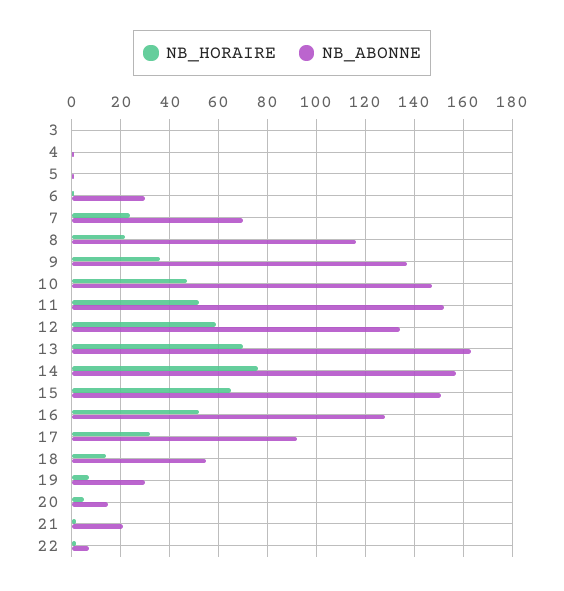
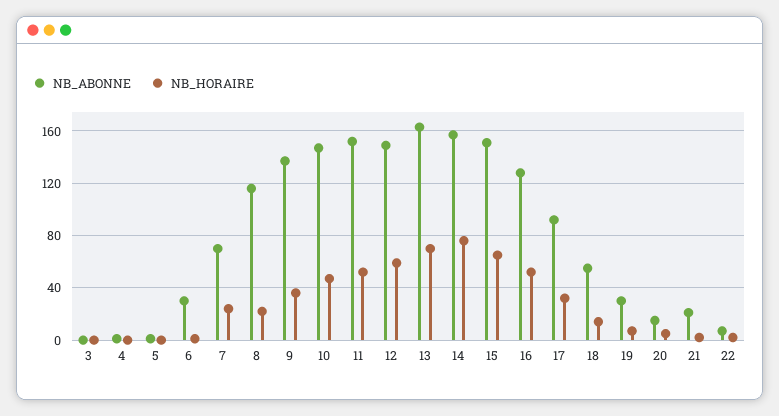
  {
    "NB_HORAIRE": {
      "3": 0,
      "4": 0,
      "5": 0,
      "6": 0,
      "7": 25,
      "8": 20,
      "9": 35,
      "10": 45,
      "11": 50,
      "12": 60,
      "13": 70,
      "14": 75,
      "15": 65,
      "16": 50,
      "17": 30,
      "18": 15,
      "19": 5,
      "20": 5,
      "21": 0,
      "22": 0
    },
    "NB_ABONNE": {
      "3": 0,
      "4": 0,
      "5": 0,
      "6": 30,
      "7": 70,
      "8": 115,
      "9": 135,
      "10": 145,
      "11": 150,
-     "12": 135,
+     "12": 150,
      "13": 165,
      "14": 155,
      "15": 150,
      "16": 130,
      "17": 90,
      "18": 55,
      "19": 30,
      "20": 15,
      "21": 20,
      "22": 5
    }
  }

